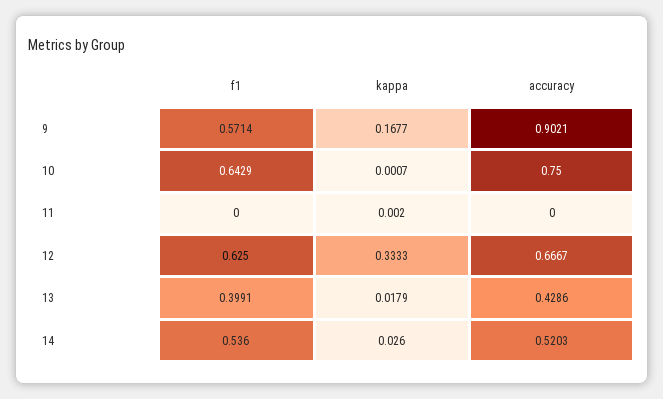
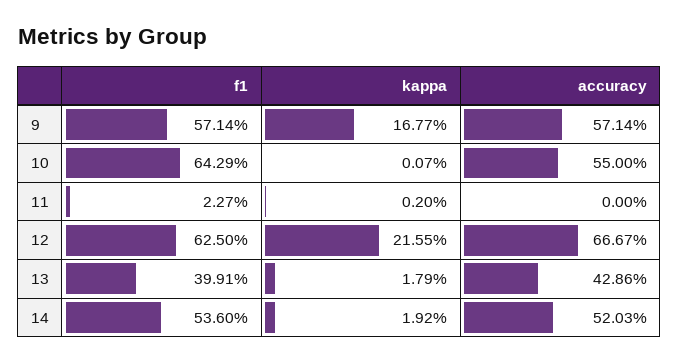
  {
    "f1": {
      "9": 0.5714,
      "10": 0.6429,
-     "11": 0,
+     "11": 0.0227,
      "12": 0.625,
      "13": 0.3991,
      "14": 0.536
    },
    "kappa": {
      "9": 0.1677,
      "10": 0.0007,
      "11": 0.002,
-     "12": 0.3333,
+     "12": 0.2155,
      "13": 0.0179,
-     "14": 0.026
+     "14": 0.0192
    },
    "accuracy": {
-     "9": 0.9021,
+     "9": 0.5714,
-     "10": 0.75,
+     "10": 0.55,
      "11": 0,
      "12": 0.6667,
      "13": 0.4286,
      "14": 0.5203
    }
  }

